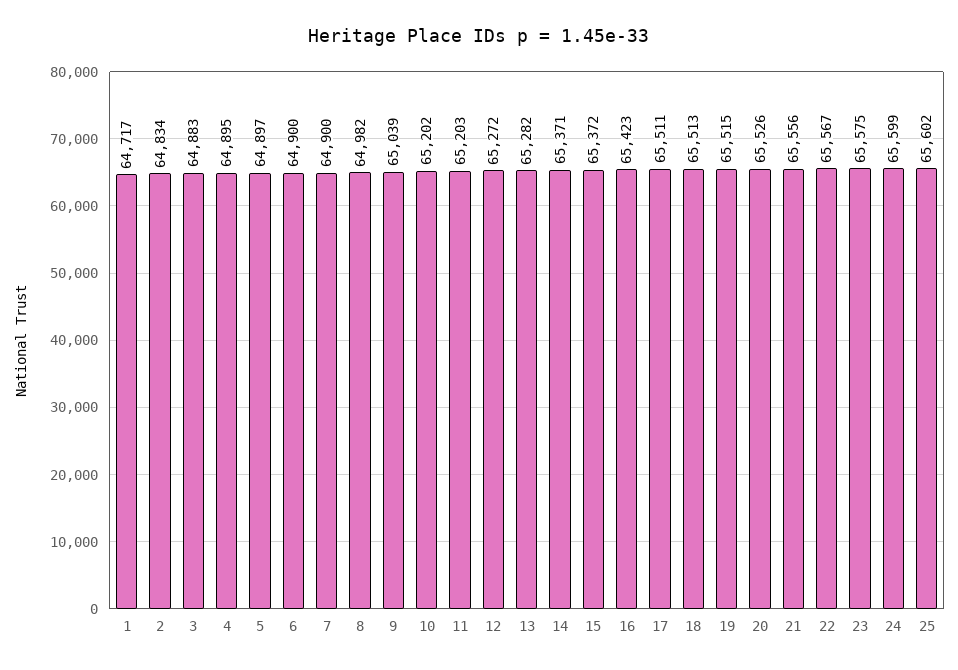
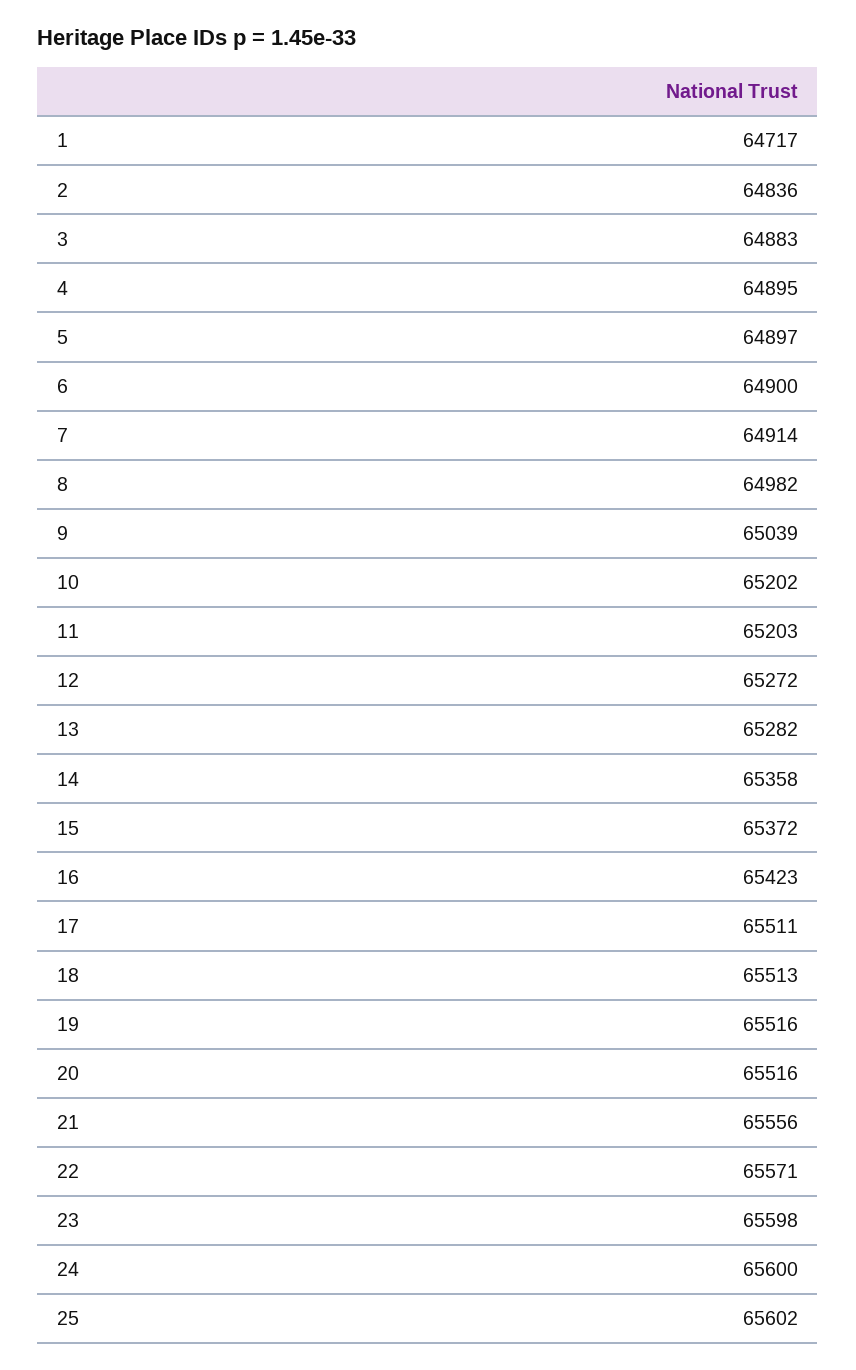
  {
    "1": 64717,
-   "2": 64834,
+   "2": 64836,
    "3": 64883,
    "4": 64895,
    "5": 64897,
    "6": 64900,
-   "7": 64900,
+   "7": 64914,
    "8": 64982,
    "9": 65039,
    "10": 65202,
    "11": 65203,
    "12": 65272,
    "13": 65282,
-   "14": 65371,
+   "14": 65358,
    "15": 65372,
    "16": 65423,
    "17": 65511,
    "18": 65513,
-   "19": 65515,
+   "19": 65516,
-   "20": 65526,
+   "20": 65516,
    "21": 65556,
-   "22": 65567,
+   "22": 65571,
-   "23": 65575,
+   "23": 65598,
-   "24": 65599,
+   "24": 65600,
    "25": 65602
  }

